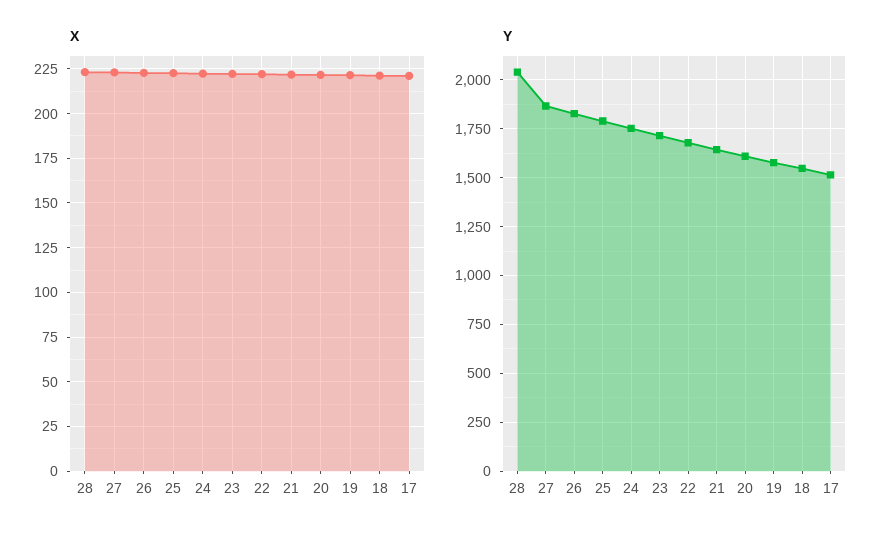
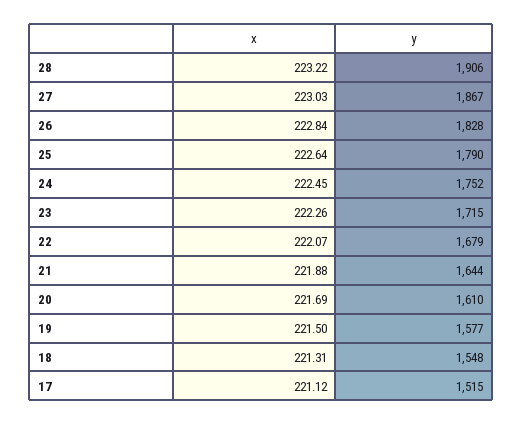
  {
    "X": {
      "28": 223.22,
      "27": 223.03,
      "26": 222.84,
      "25": 222.64,
      "24": 222.45,
      "23": 222.26,
      "22": 222.07,
      "21": 221.88,
      "20": 221.69,
      "19": 221.5,
      "18": 221.31,
      "17": 221.12
    },
    "Y": {
-     "28": 2050,
+     "28": 1906,
      "27": 1867,
      "26": 1828,
      "25": 1790,
      "24": 1752,
      "23": 1715,
      "22": 1679,
      "21": 1644,
      "20": 1610,
      "19": 1577,
      "18": 1548,
      "17": 1515
    }
  }

